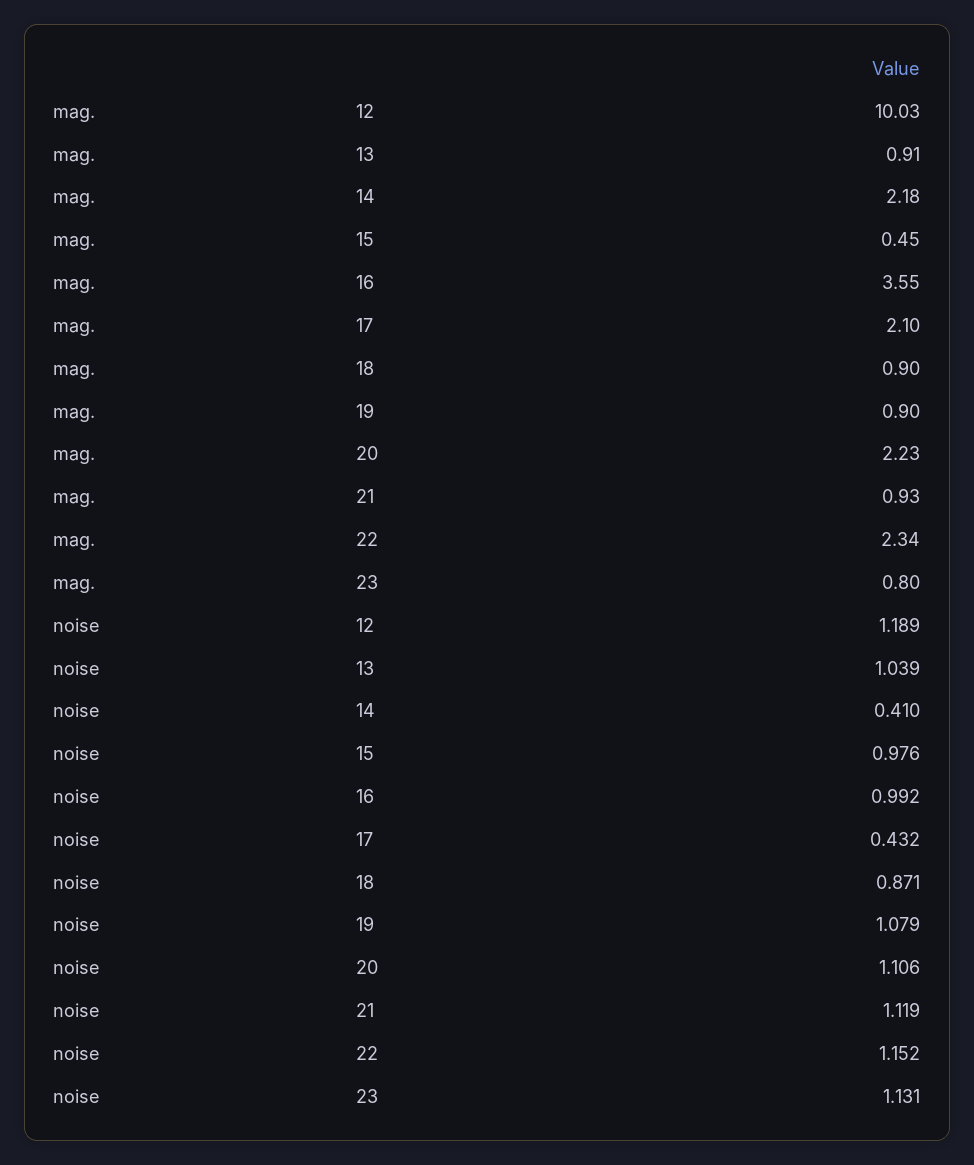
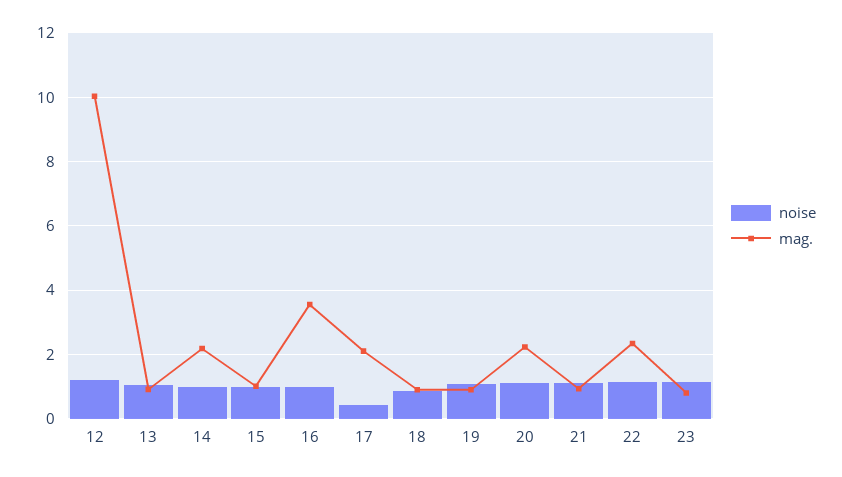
  {
    "mag.": {
      "12": 10.03,
      "13": 0.91,
      "14": 2.18,
-     "15": 0.45,
+     "15": 1,
      "16": 3.55,
      "17": 2.1,
      "18": 0.9,
      "19": 0.9,
      "20": 2.23,
      "21": 0.93,
      "22": 2.34,
      "23": 0.8
    },
    "noise": {
      "12": 1.189,
      "13": 1.039,
-     "14": 0.41,
+     "14": 1,
      "15": 0.976,
      "16": 0.992,
      "17": 0.432,
      "18": 0.871,
      "19": 1.079,
      "20": 1.106,
      "21": 1.119,
      "22": 1.152,
      "23": 1.131
    }
  }

